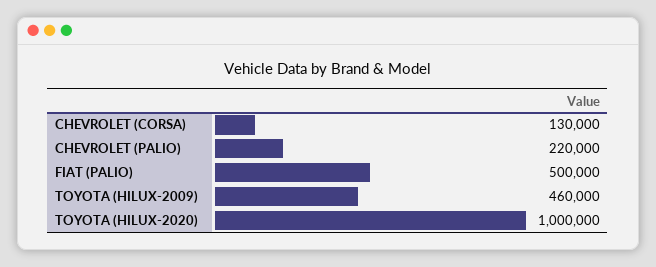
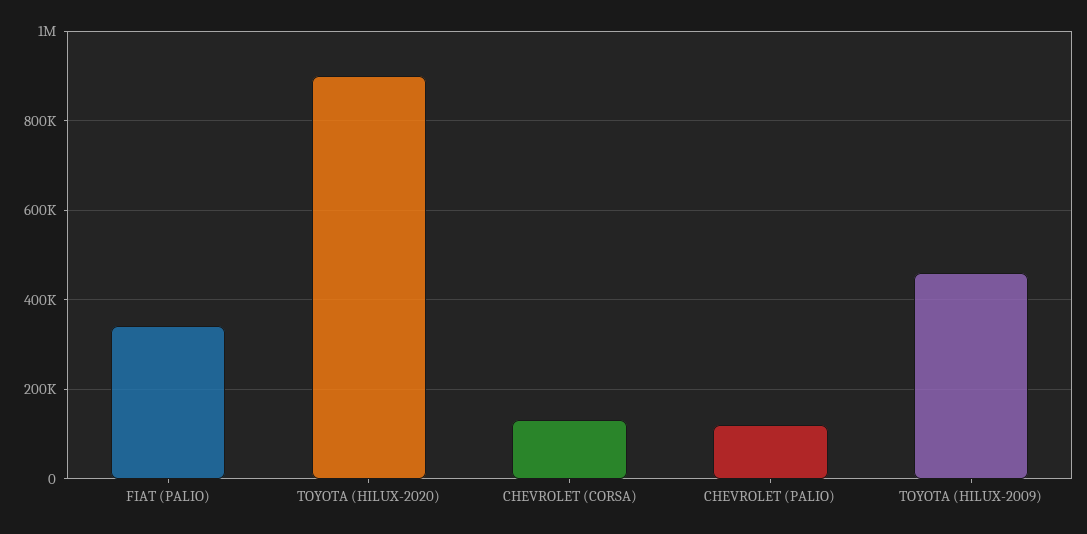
  {
    "CHEVROLET (CORSA)": 130000,
-   "CHEVROLET (PALIO)": 220000,
+   "CHEVROLET (PALIO)": 120000,
-   "FIAT (PALIO)": 500000,
+   "FIAT (PALIO)": 340000,
    "TOYOTA (HILUX-2009)": 460000,
-   "TOYOTA (HILUX-2020)": 1000000
+   "TOYOTA (HILUX-2020)": 900000
  }

